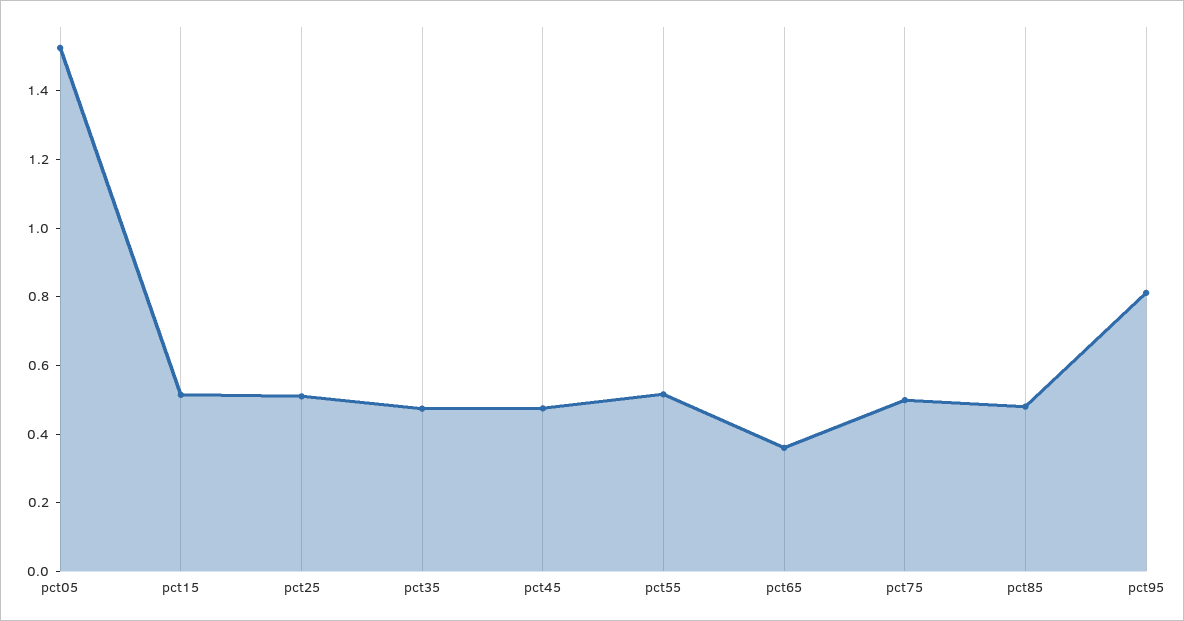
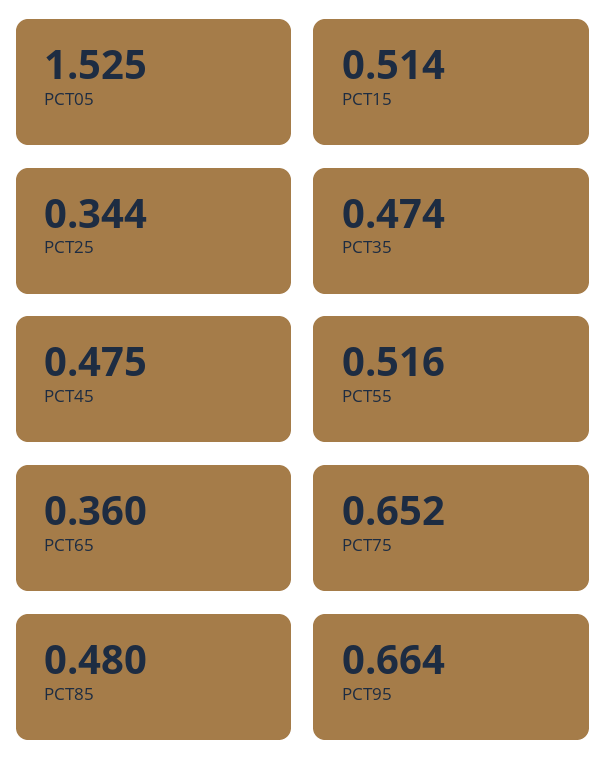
  {
    "pct05": 1.525,
    "pct15": 0.514,
-   "pct25": 0.5,
+   "pct25": 0.344,
    "pct35": 0.474,
    "pct45": 0.475,
    "pct55": 0.516,
    "pct65": 0.36,
-   "pct75": 0.5,
+   "pct75": 0.652,
    "pct85": 0.48,
-   "pct95": 0.8
+   "pct95": 0.664
  }

